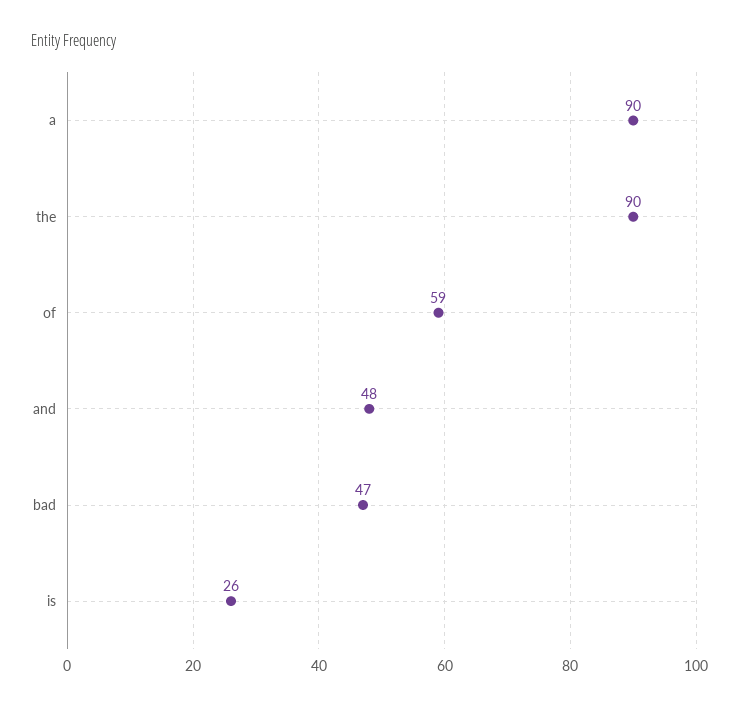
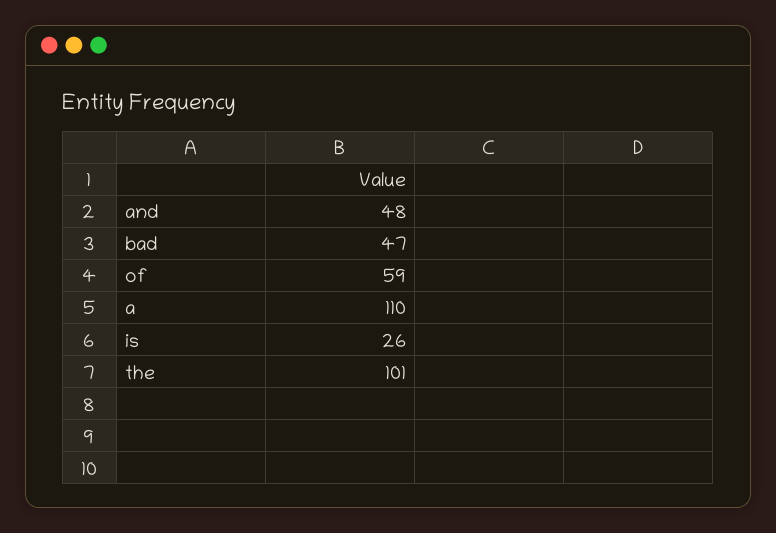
  {
-   "a": 90,
+   "a": 110,
-   "the": 90,
+   "the": 101,
    "of": 59,
    "and": 48,
    "bad": 47,
    "is": 26
  }

